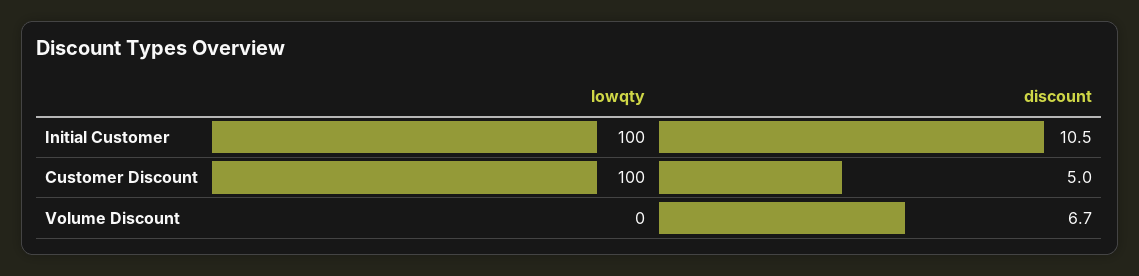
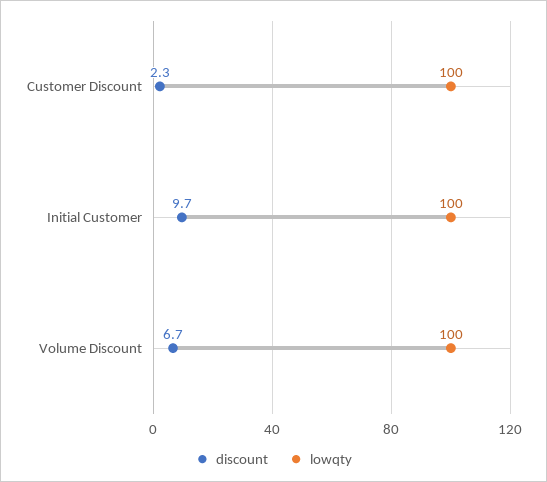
  {
    "lowqty": {
      "Initial Customer": 100,
      "Customer Discount": 100,
-     "Volume Discount": 0
+     "Volume Discount": 100
    },
    "discount": {
-     "Initial Customer": 10.5,
+     "Initial Customer": 9.7,
-     "Customer Discount": 5,
+     "Customer Discount": 2.3,
      "Volume Discount": 6.7
    }
  }

